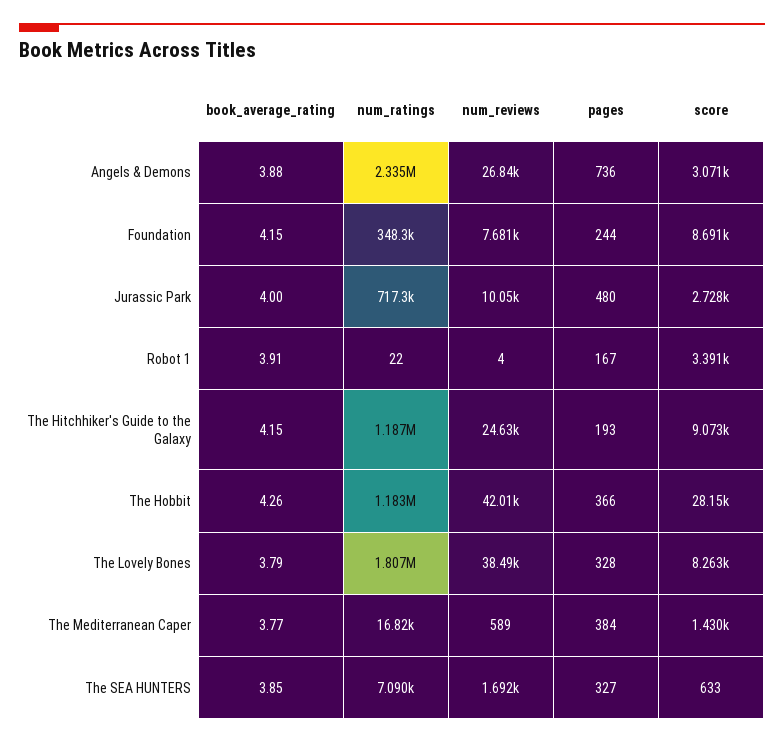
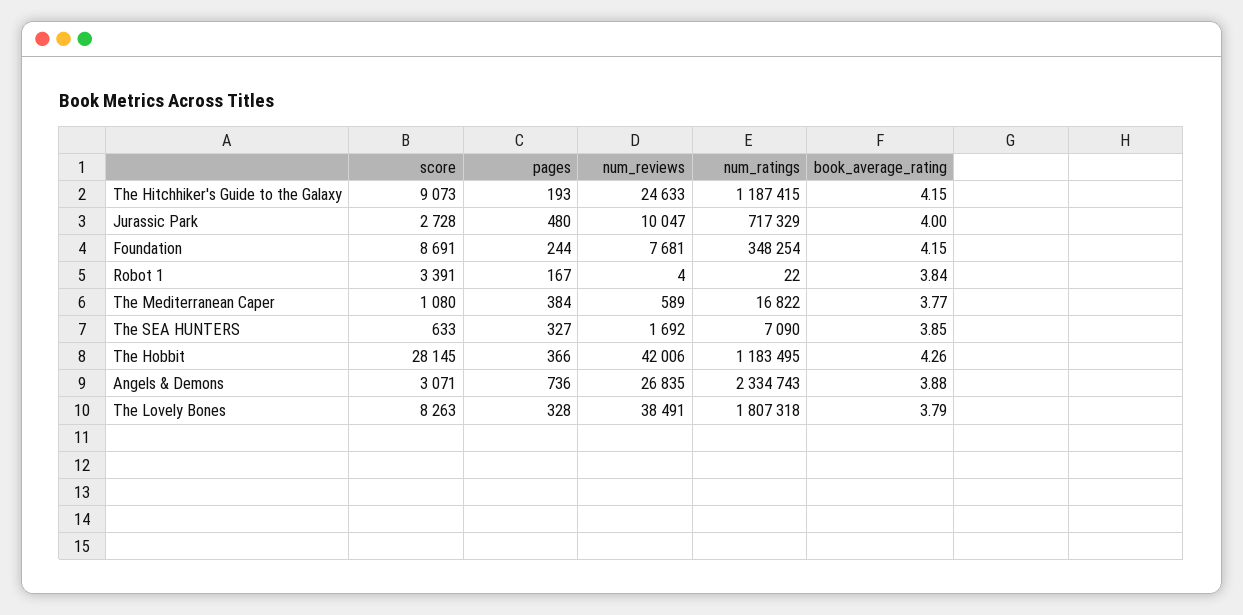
  {
    "book_average_rating": {
      "Angels & Demons": 3.88,
      "Foundation": 4.15,
      "Jurassic Park": 4,
-     "Robot 1": 3.91,
+     "Robot 1": 3.84,
      "The Hitchhiker's Guide to the Galaxy": 4.15,
      "The Hobbit": 4.26,
      "The Lovely Bones": 3.79,
      "The Mediterranean Caper": 3.77,
      "The SEA HUNTERS": 3.85
    },
    "num_ratings": {
      "Angels & Demons": 2334743,
      "Foundation": 348254,
      "Jurassic Park": 717329,
      "Robot 1": 22,
      "The Hitchhiker's Guide to the Galaxy": 1187415,
      "The Hobbit": 1183495,
      "The Lovely Bones": 1807318,
      "The Mediterranean Caper": 16822,
      "The SEA HUNTERS": 7090
    },
    "num_reviews": {
      "Angels & Demons": 26835,
      "Foundation": 7681,
      "Jurassic Park": 10047,
      "Robot 1": 4,
      "The Hitchhiker's Guide to the Galaxy": 24633,
      "The Hobbit": 42006,
      "The Lovely Bones": 38491,
      "The Mediterranean Caper": 589,
      "The SEA HUNTERS": 1692
    },
    "pages": {
      "Angels & Demons": 736,
      "Foundation": 244,
      "Jurassic Park": 480,
      "Robot 1": 167,
      "The Hitchhiker's Guide to the Galaxy": 193,
      "The Hobbit": 366,
      "The Lovely Bones": 328,
      "The Mediterranean Caper": 384,
      "The SEA HUNTERS": 327
    },
    "score": {
      "Angels & Demons": 3071,
      "Foundation": 8691,
      "Jurassic Park": 2728,
      "Robot 1": 3391,
      "The Hitchhiker's Guide to the Galaxy": 9073,
      "The Hobbit": 28145,
      "The Lovely Bones": 8263,
-     "The Mediterranean Caper": 1430,
+     "The Mediterranean Caper": 1080,
      "The SEA HUNTERS": 633
    }
  }

